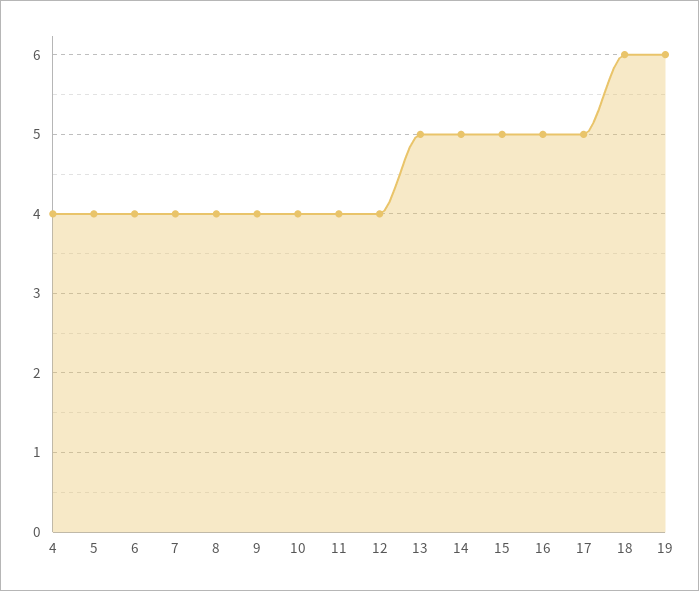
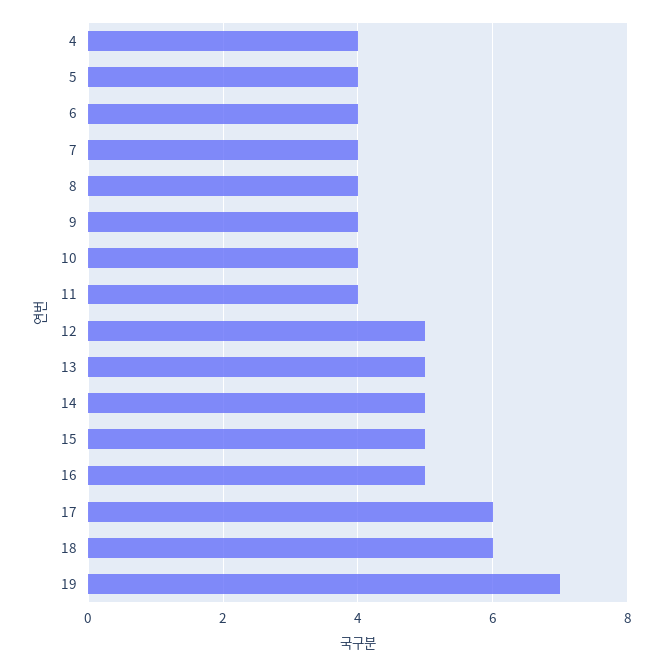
  {
    "4": 4,
    "5": 4,
    "6": 4,
    "7": 4,
    "8": 4,
    "9": 4,
    "10": 4,
    "11": 4,
-   "12": 4,
+   "12": 5,
    "13": 5,
    "14": 5,
    "15": 5,
    "16": 5,
-   "17": 5,
+   "17": 6,
    "18": 6,
-   "19": 6
+   "19": 7
  }

